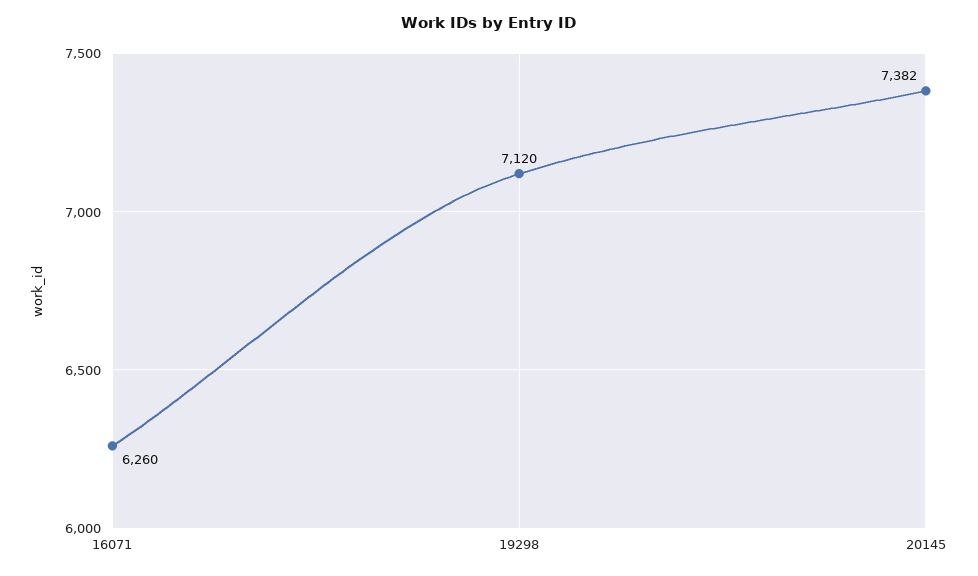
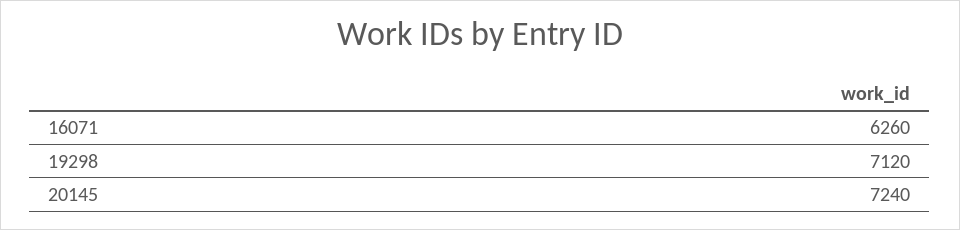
  {
    "16071": 6260,
    "19298": 7120,
-   "20145": 7382
+   "20145": 7240
  }

